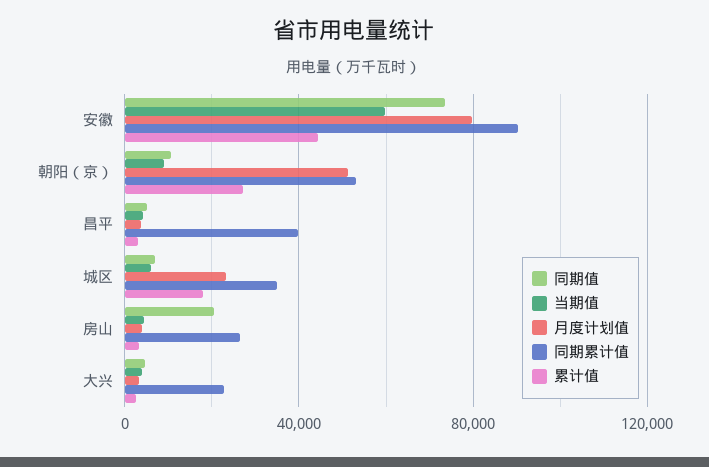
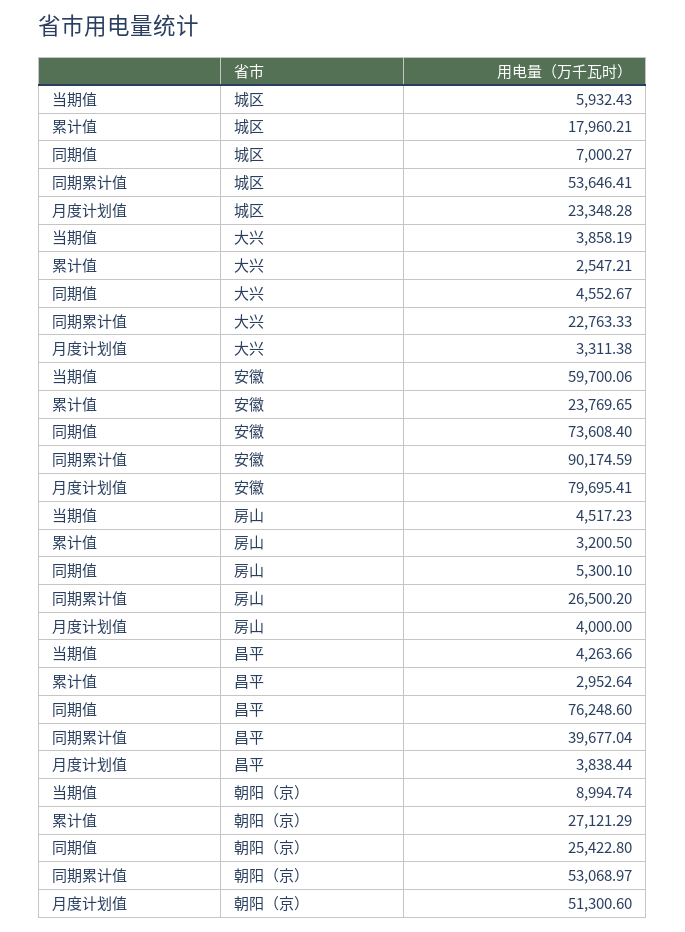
  {
    "同期值": {
      "安徽": 73608.4,
-     "朝阳（京）": 10000,
+     "朝阳（京）": 25422.8,
-     "昌平": 5000,
+     "昌平": 76248.6,
      "城区": 7000.27,
-     "房山": 20000,
+     "房山": 5300.1,
      "大兴": 4552.67
    },
    "当期值": {
      "安徽": 59700.06,
      "朝阳（京）": 8994.74,
      "昌平": 4263.66,
      "城区": 5932.43,
      "房山": 4517.23,
      "大兴": 3858.19
    },
    "月度计划值": {
      "安徽": 79695.41,
      "朝阳（京）": 51300.6,
      "昌平": 3838.44,
      "城区": 23348.28,
      "房山": 4000,
      "大兴": 3311.38
    },
    "同期累计值": {
      "安徽": 90174.59,
      "朝阳（京）": 53068.97,
      "昌平": 39677.04,
-     "城区": 35000,
+     "城区": 53646.41,
      "房山": 26500.2,
      "大兴": 22763.33
    },
    "累计值": {
-     "安徽": 45000,
+     "安徽": 23769.65,
      "朝阳（京）": 27121.29,
      "昌平": 2952.64,
      "城区": 17960.21,
      "房山": 3200.5,
      "大兴": 2547.21
    }
  }

